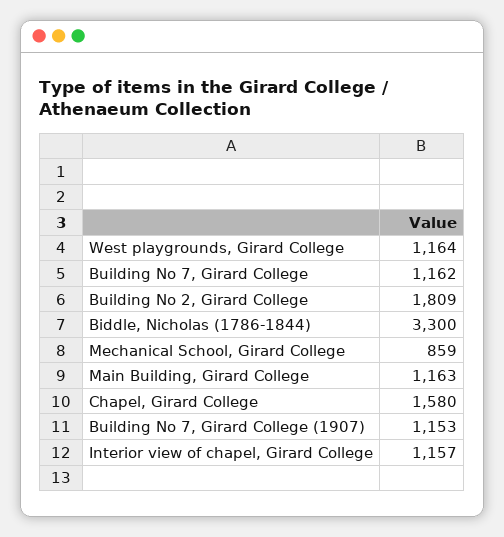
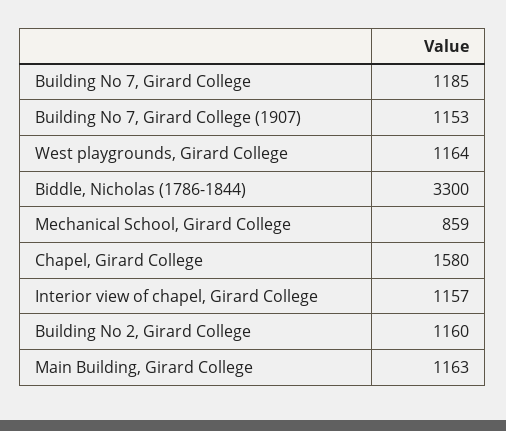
  {
    "West playgrounds, Girard College": 1164,
-   "Building No 7, Girard College": 1162,
+   "Building No 7, Girard College": 1185,
-   "Building No 2, Girard College": 1809,
+   "Building No 2, Girard College": 1160,
    "Biddle, Nicholas (1786-1844)": 3300,
    "Mechanical School, Girard College": 859,
    "Main Building, Girard College": 1163,
    "Chapel, Girard College": 1580,
    "Building No 7, Girard College (1907)": 1153,
    "Interior view of chapel, Girard College": 1157
  }

